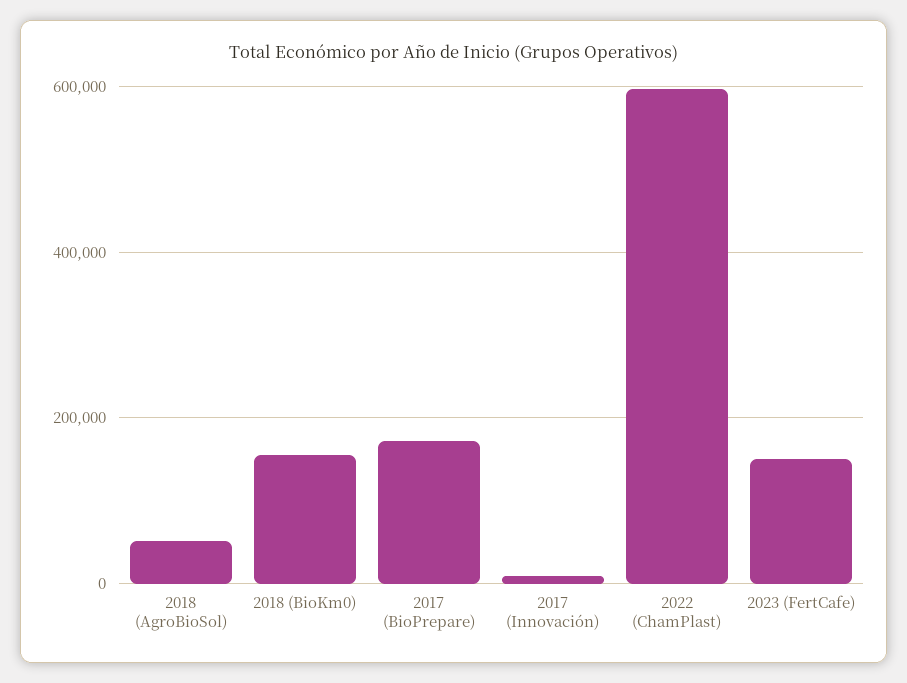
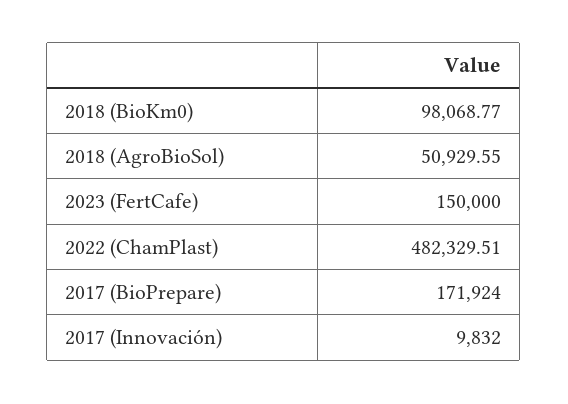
  {
    "2018 (AgroBioSol)": 50929.55,
-   "2018 (BioKm0)": 160000,
+   "2018 (BioKm0)": 98068.77,
    "2017 (BioPrepare)": 171924,
    "2017 (Innovación)": 9832,
-   "2022 (ChamPlast)": 600000,
+   "2022 (ChamPlast)": 482329.51,
    "2023 (FertCafe)": 150000
  }

